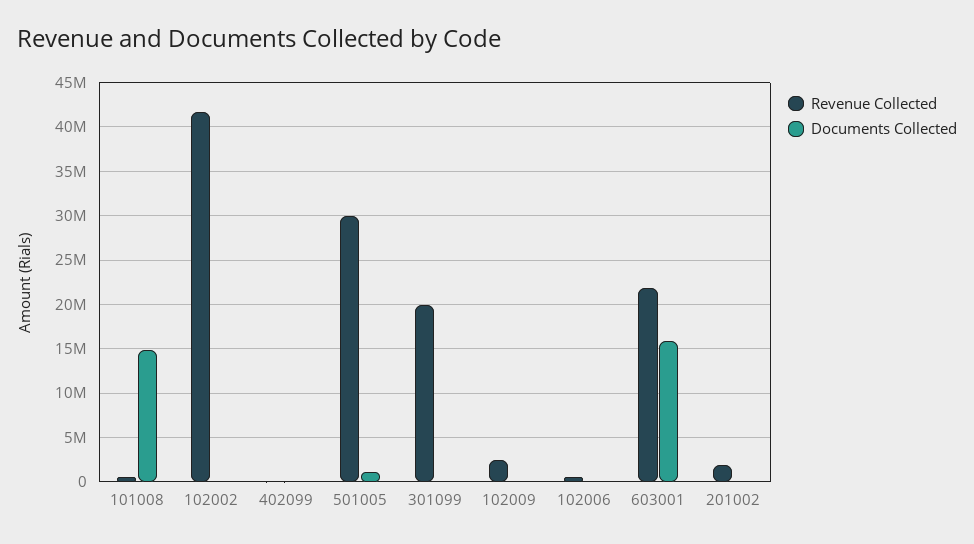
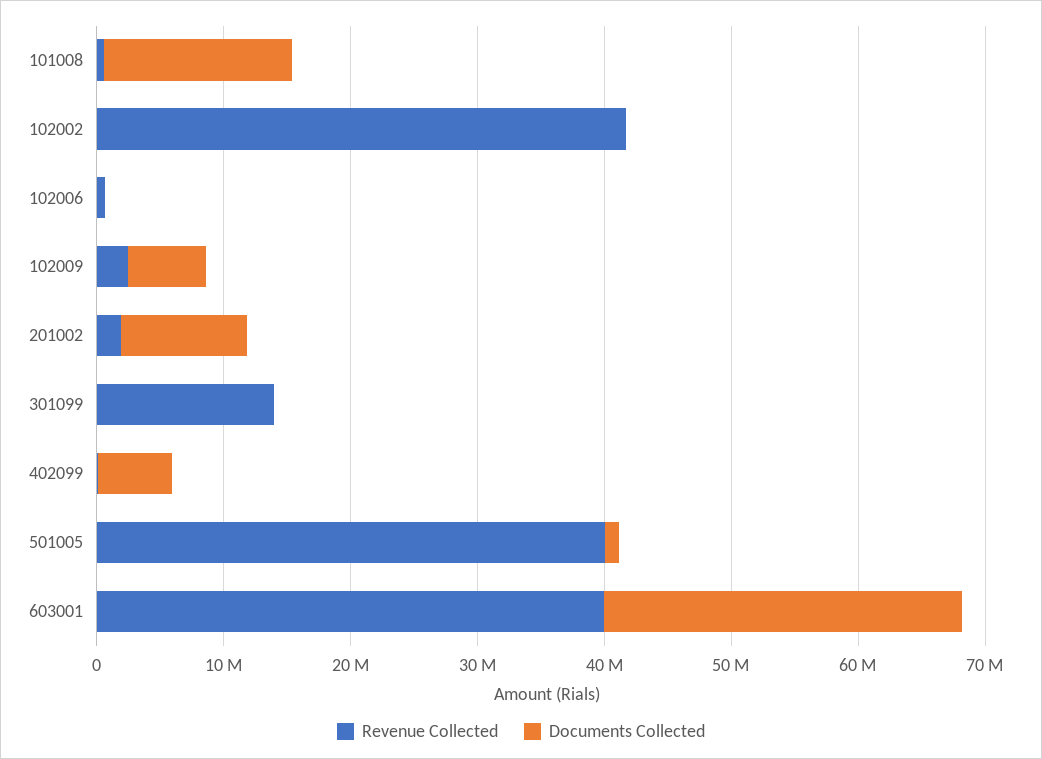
  {
    "Revenue Collected": {
      "101008": 1000000,
      "102002": 42000000,
      "402099": 0,
-     "501005": 30000000,
+     "501005": 40000000,
-     "301099": 20000000,
+     "301099": 14000000,
      "102009": 2000000,
      "102006": 1000000,
-     "603001": 22000000,
+     "603001": 40000000,
      "201002": 2000000
    },
    "Documents Collected": {
      "101008": 15000000,
      "102002": 0,
-     "402099": 0,
+     "402099": 6000000,
      "501005": 1000000,
      "301099": 0,
-     "102009": 0,
+     "102009": 6000000,
      "102006": 0,
-     "603001": 16000000,
+     "603001": 28000000,
-     "201002": 0
+     "201002": 10000000
    }
  }

